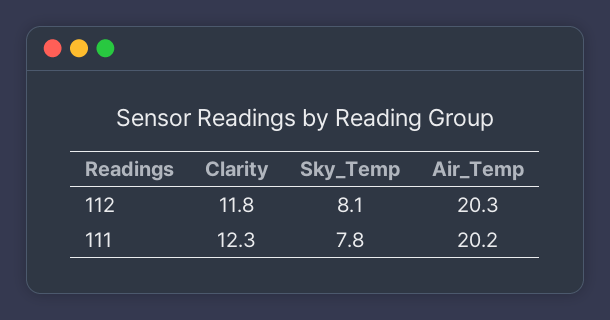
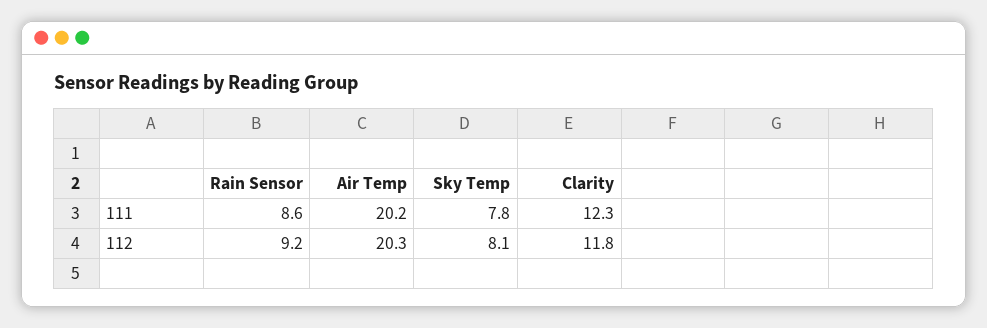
  {
    "Clarity": {
      "112": 11.8,
      "111": 12.3
    },
    "Sky_Temp": {
      "112": 8.1,
      "111": 7.8
    },
    "Air_Temp": {
      "112": 20.3,
      "111": 20.2
-   }
+   },
+   "Rain Sensor": {
+     "111": 8.6,
+     "112": 9.2
+   }
  }

